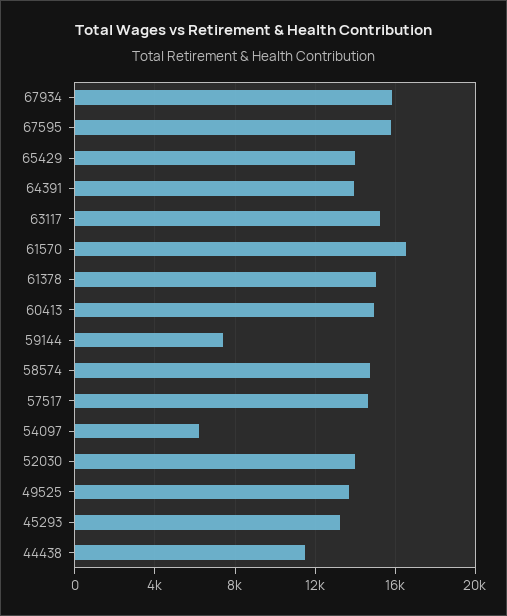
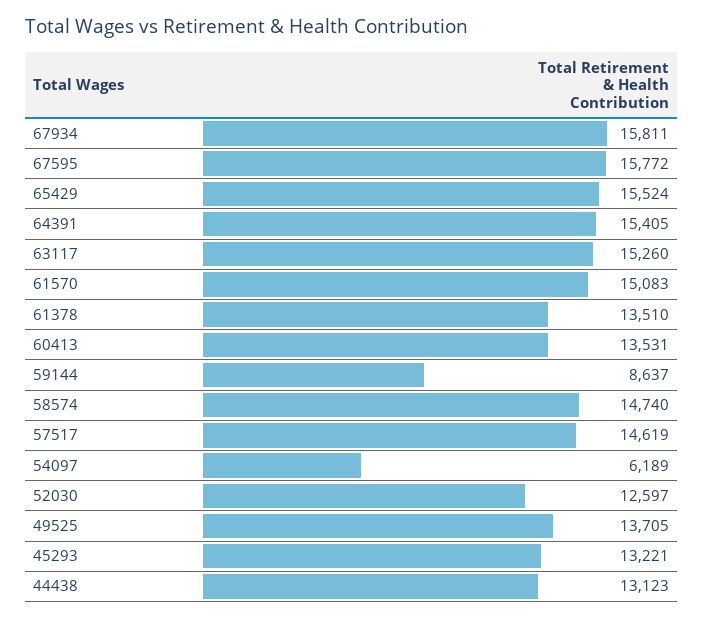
  {
    "67934": 15811,
    "67595": 15772,
-   "65429": 14000,
+   "65429": 15524,
-   "64391": 14000,
+   "64391": 15405,
    "63117": 15260,
-   "61570": 16500,
+   "61570": 15083,
-   "61378": 15000,
+   "61378": 13510,
-   "60413": 15000,
+   "60413": 13531,
-   "59144": 7500,
+   "59144": 8637,
    "58574": 14740,
    "57517": 14619,
    "54097": 6189,
-   "52030": 14000,
+   "52030": 12597,
    "49525": 13705,
    "45293": 13221,
-   "44438": 11500
+   "44438": 13123
  }

